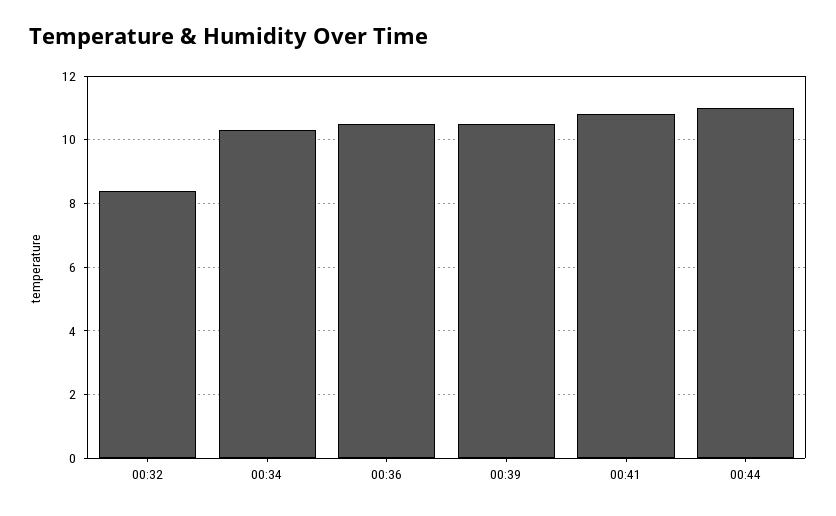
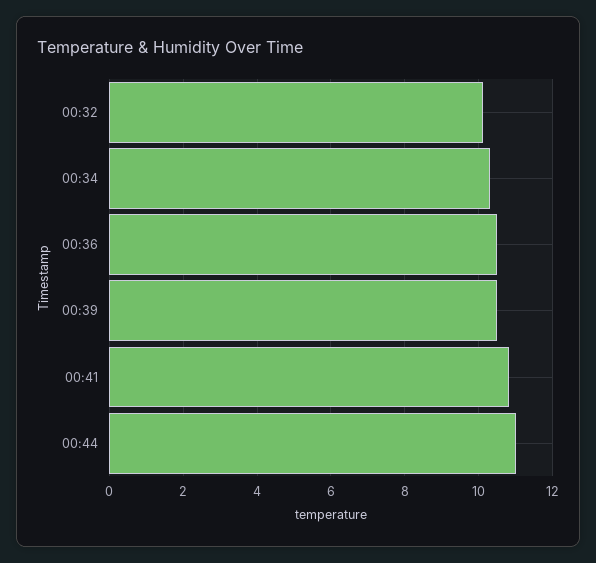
  {
-   "00:32": 8.5,
+   "00:32": 10,
    "00:34": 10.5,
    "00:36": 10.5,
    "00:39": 10.5,
    "00:41": 11,
    "00:44": 11
  }

